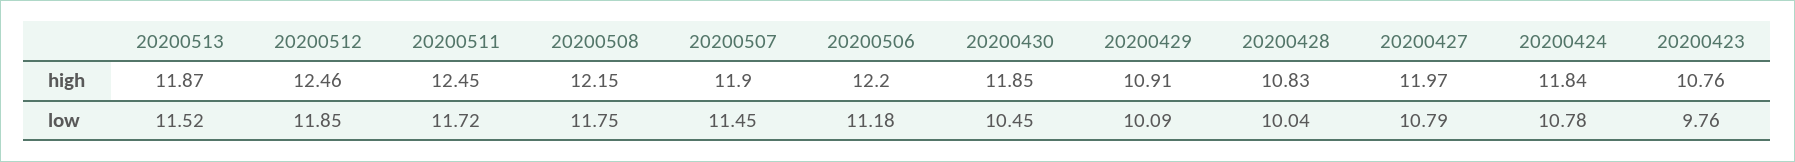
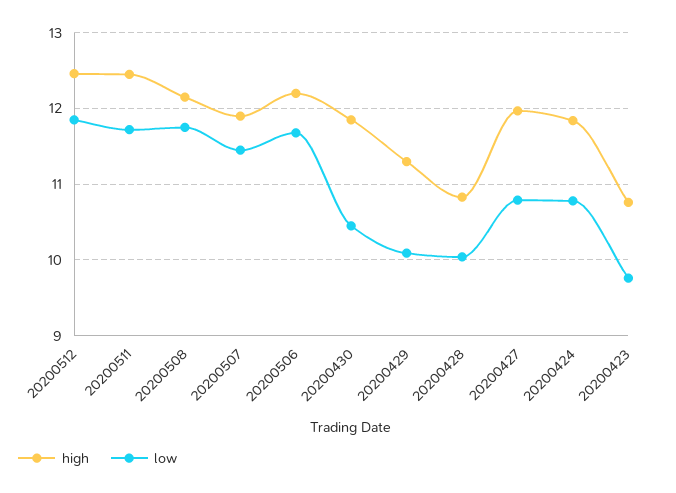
  {
    "high": {
-     "20200513": 11.87,
      "20200512": 12.46,
      "20200511": 12.45,
      "20200508": 12.15,
      "20200507": 11.9,
      "20200506": 12.2,
      "20200430": 11.85,
-     "20200429": 10.91,
+     "20200429": 11.3,
      "20200428": 10.83,
      "20200427": 11.97,
      "20200424": 11.84,
      "20200423": 10.76
    },
    "low": {
-     "20200513": 11.52,
      "20200512": 11.85,
      "20200511": 11.72,
      "20200508": 11.75,
      "20200507": 11.45,
-     "20200506": 11.18,
+     "20200506": 11.7,
      "20200430": 10.45,
      "20200429": 10.09,
      "20200428": 10.04,
      "20200427": 10.79,
      "20200424": 10.78,
      "20200423": 9.76
    }
  }

